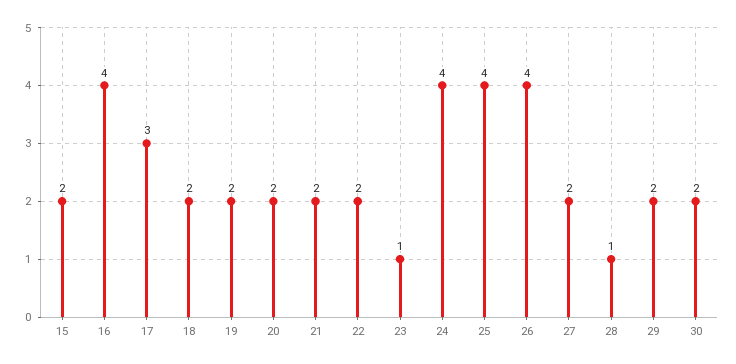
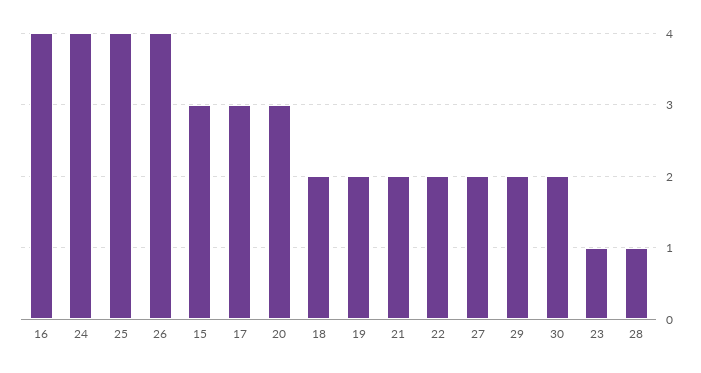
  {
-   "15": 2,
+   "15": 3,
    "16": 4,
    "17": 3,
    "18": 2,
    "19": 2,
-   "20": 2,
+   "20": 3,
    "21": 2,
    "22": 2,
    "23": 1,
    "24": 4,
    "25": 4,
    "26": 4,
    "27": 2,
    "28": 1,
    "29": 2,
    "30": 2
  }

